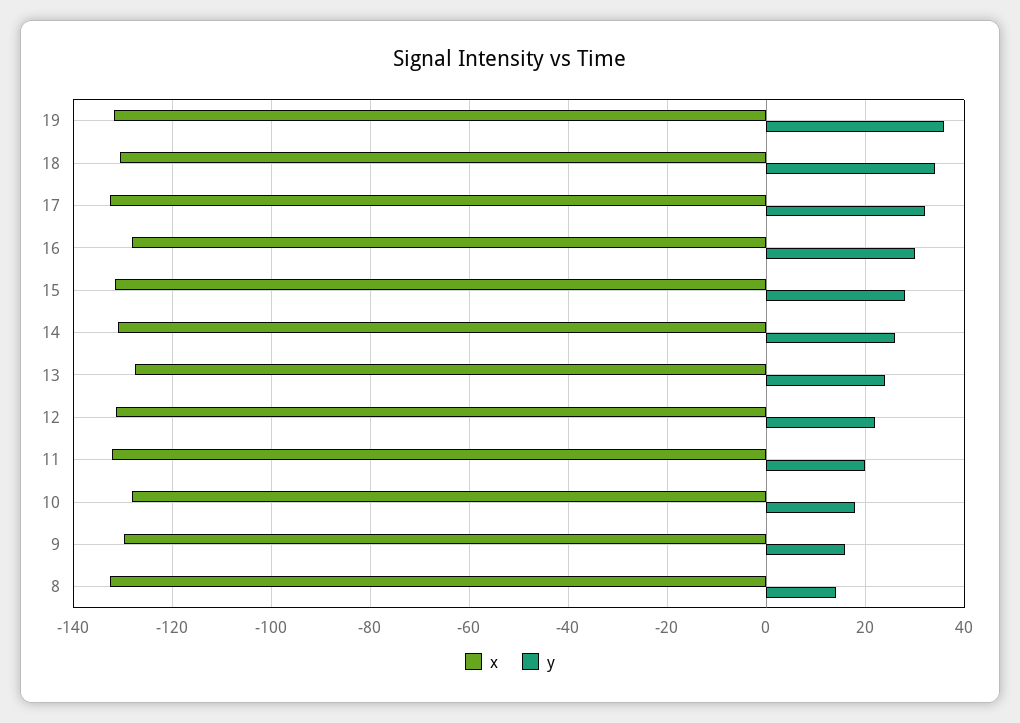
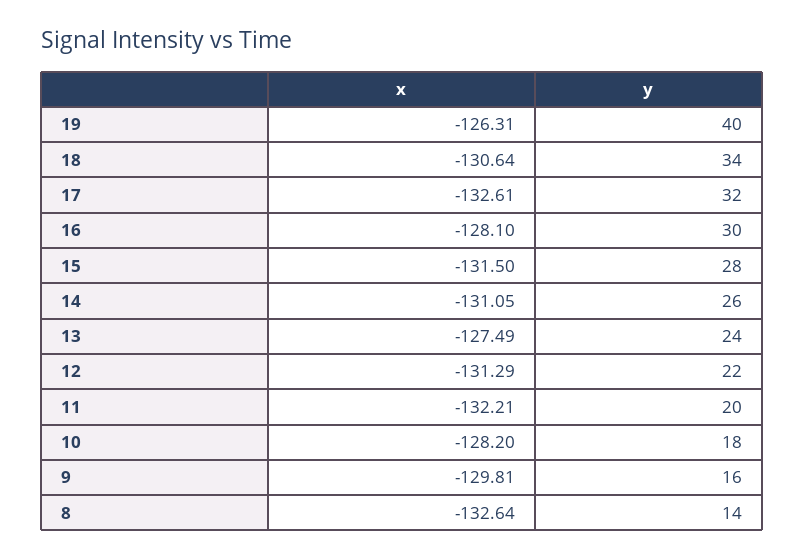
  {
    "x": {
-     "19": -132,
+     "19": -126.31,
      "18": -130.64,
      "17": -132.61,
      "16": -128.1,
      "15": -131.5,
      "14": -131.05,
      "13": -127.49,
      "12": -131.29,
      "11": -132.21,
      "10": -128.2,
      "9": -129.81,
      "8": -132.64
    },
    "y": {
-     "19": 36,
+     "19": 40,
      "18": 34,
      "17": 32,
      "16": 30,
      "15": 28,
      "14": 26,
      "13": 24,
      "12": 22,
      "11": 20,
      "10": 18,
      "9": 16,
      "8": 14
    }
  }

